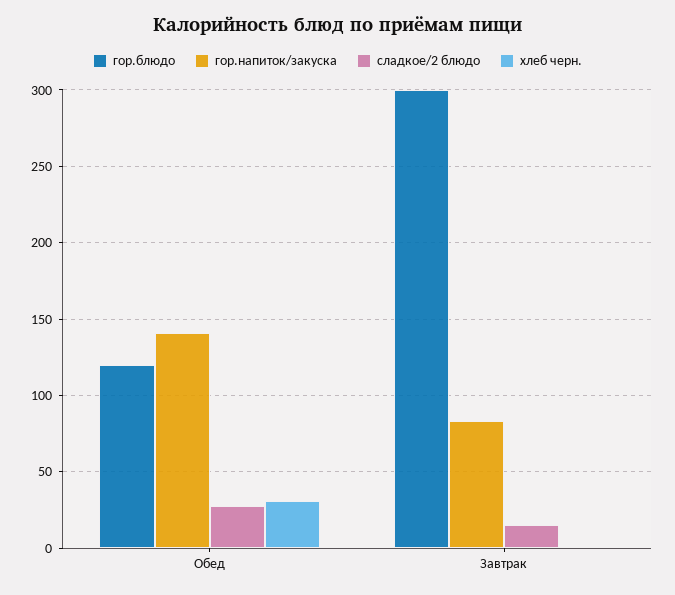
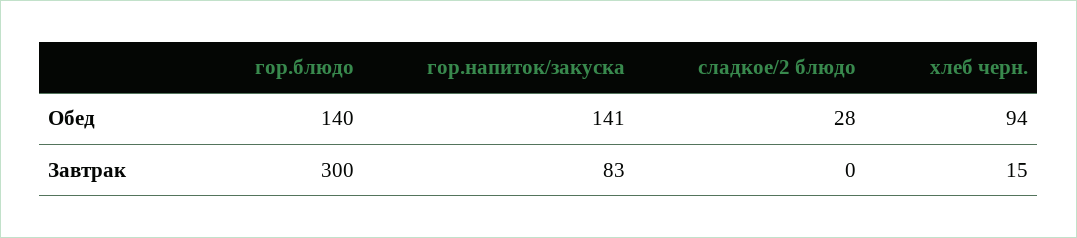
  {
    "гор.блюдо": {
-     "Обед": 120,
+     "Обед": 140,
      "Завтрак": 300
    },
    "гор.напиток/закуска": {
      "Обед": 141,
      "Завтрак": 83
    },
    "сладкое/2 блюдо": {
      "Обед": 28,
-     "Завтрак": 15
+     "Завтрак": 0
    },
    "хлеб черн.": {
-     "Обед": 30,
+     "Обед": 94,
-     "Завтрак": 0
+     "Завтрак": 15
    }
  }

